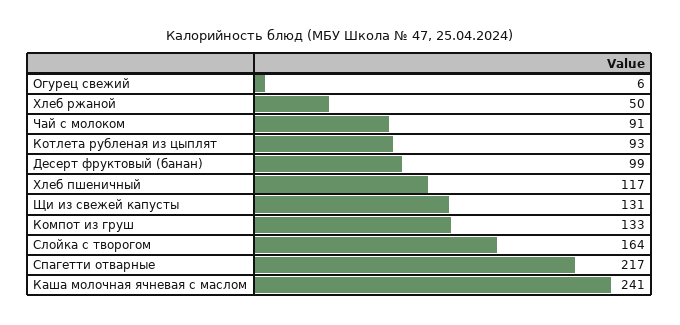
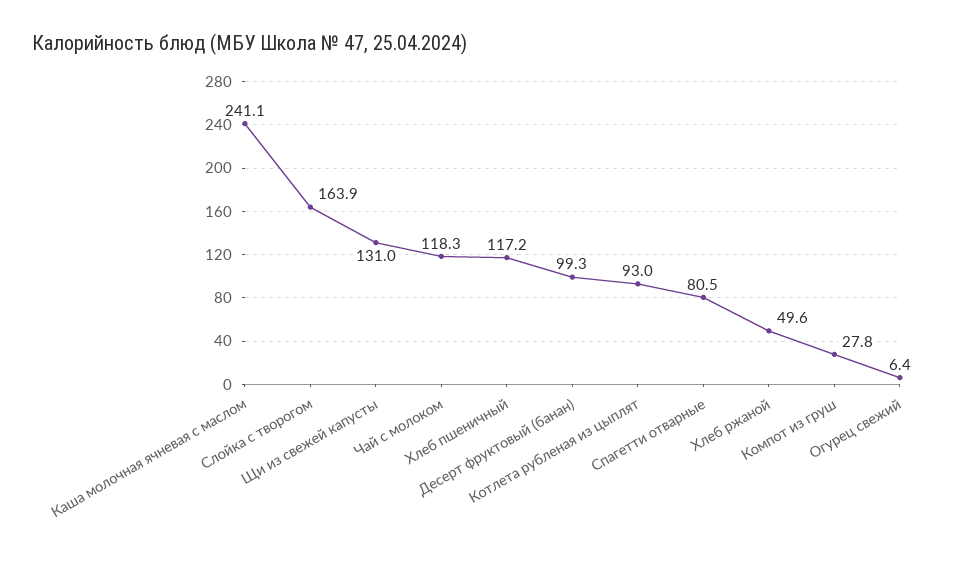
  {
    "Огурец свежий": 6.4,
    "Хлеб ржаной": 49.6,
-   "Чай с молоком": 91,
+   "Чай с молоком": 118.3,
    "Котлета рубленая из цыплят": 93,
    "Десерт фруктовый (банан)": 99.3,
    "Хлеб пшеничный": 117.2,
    "Щи из свежей капусты": 131,
-   "Компот из груш": 133,
+   "Компот из груш": 27.8,
    "Слойка с творогом": 163.9,
-   "Спагетти отварные": 217,
+   "Спагетти отварные": 80.5,
    "Каша молочная ячневая с маслом": 241.1
  }

